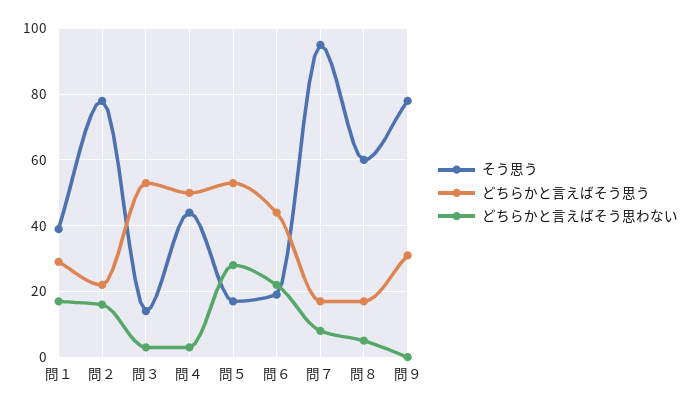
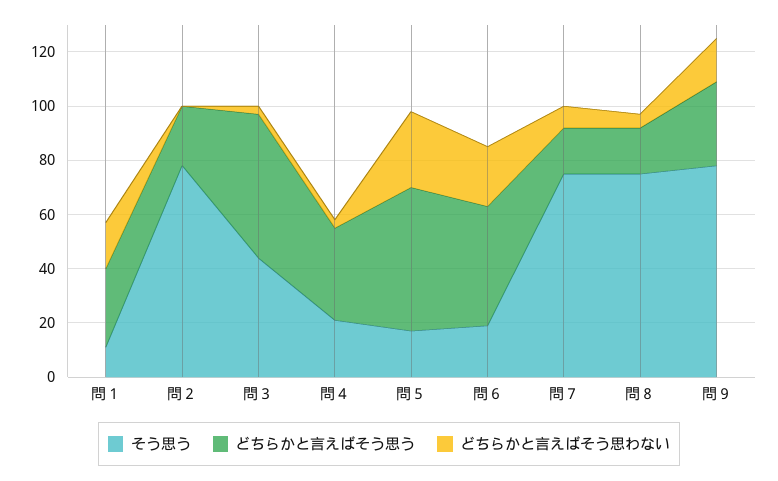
  {
    "そう思う": {
-     "問１": 40,
+     "問１": 10,
      "問２": 80,
-     "問３": 15,
+     "問３": 45,
-     "問４": 45,
+     "問４": 20,
      "問５": 15,
      "問６": 20,
-     "問７": 95,
+     "問７": 75,
-     "問８": 60,
+     "問８": 75,
      "問９": 80
    },
    "どちらかと言えばそう思う": {
      "問１": 30,
      "問２": 20,
      "問３": 55,
-     "問４": 50,
+     "問４": 35,
      "問５": 55,
      "問６": 45,
      "問７": 15,
      "問８": 15,
      "問９": 30
    },
    "どちらかと言えばそう思わない": {
      "問１": 15,
-     "問２": 15,
+     "問２": 0,
      "問３": 5,
      "問４": 5,
      "問５": 30,
      "問６": 20,
      "問７": 10,
      "問８": 5,
-     "問９": 0
+     "問９": 15
    }
  }

